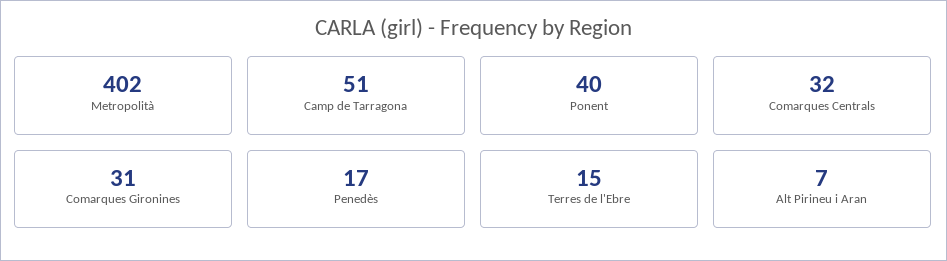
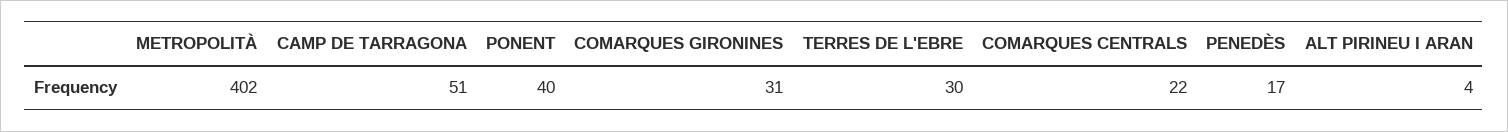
  {
    "Metropolità": 402,
    "Camp de Tarragona": 51,
    "Ponent": 40,
-   "Comarques Centrals": 32,
+   "Comarques Centrals": 22,
    "Comarques Gironines": 31,
    "Penedès": 17,
-   "Terres de l'Ebre": 15,
+   "Terres de l'Ebre": 30,
-   "Alt Pirineu i Aran": 7
+   "Alt Pirineu i Aran": 4
  }

